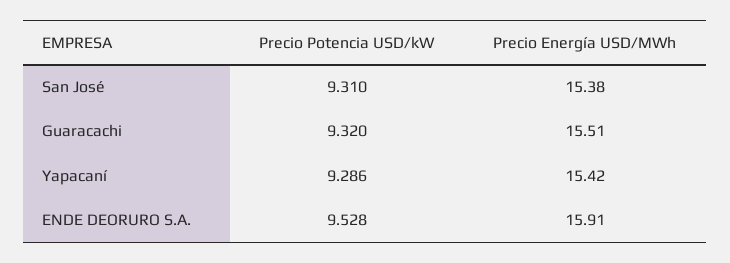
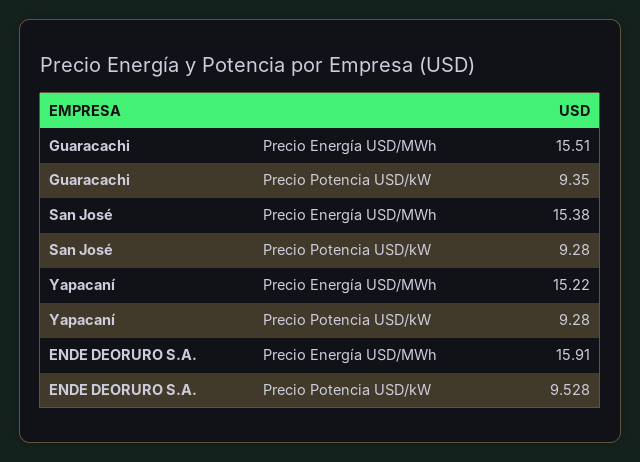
  {
    "Precio Potencia USD/kW": {
-     "San José": 9.31,
+     "San José": 9.28,
-     "Guaracachi": 9.32,
+     "Guaracachi": 9.35,
-     "Yapacaní": 9.286,
+     "Yapacaní": 9.28,
      "ENDE DEORURO S.A.": 9.528
    },
    "Precio Energía USD/MWh": {
      "San José": 15.38,
      "Guaracachi": 15.51,
-     "Yapacaní": 15.42,
+     "Yapacaní": 15.22,
      "ENDE DEORURO S.A.": 15.91
    }
  }

